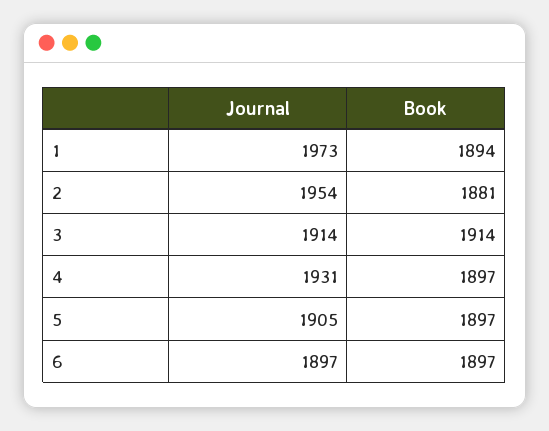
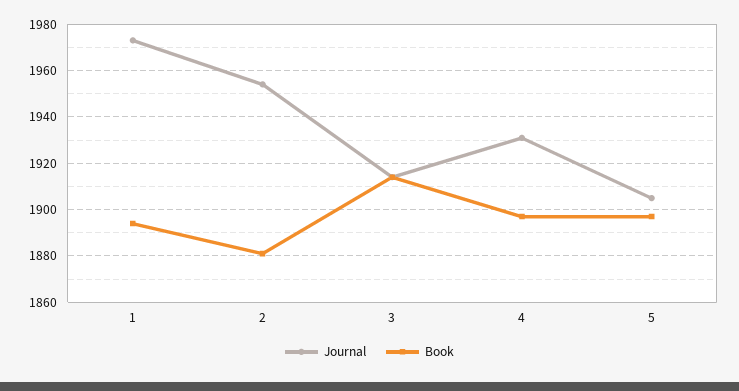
  {
    "Journal": {
      "1": 1973,
      "2": 1954,
      "3": 1914,
      "4": 1931,
-     "5": 1905,
+     "5": 1905
-     "6": 1897
    },
    "Book": {
      "1": 1894,
      "2": 1881,
      "3": 1914,
      "4": 1897,
-     "5": 1897,
+     "5": 1897
-     "6": 1897
    }
  }

